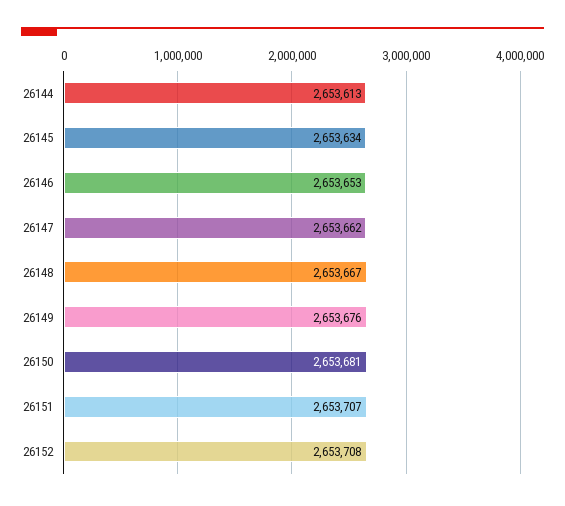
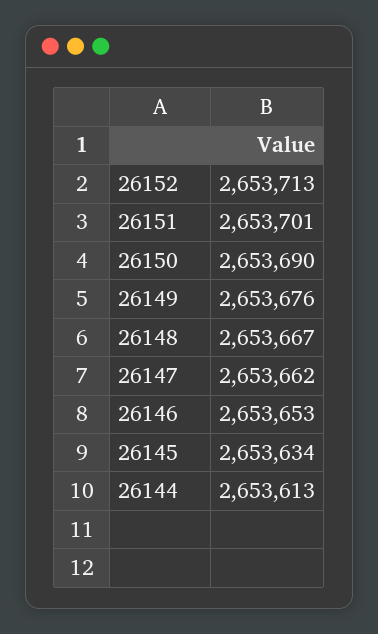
  {
    "26144": 2653613,
    "26145": 2653634,
    "26146": 2653653,
    "26147": 2653662,
    "26148": 2653667,
    "26149": 2653676,
-   "26150": 2653681,
+   "26150": 2653690,
-   "26151": 2653707,
+   "26151": 2653701,
-   "26152": 2653708
+   "26152": 2653713
  }

